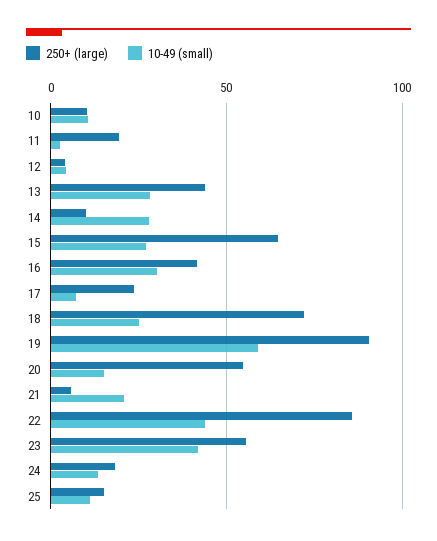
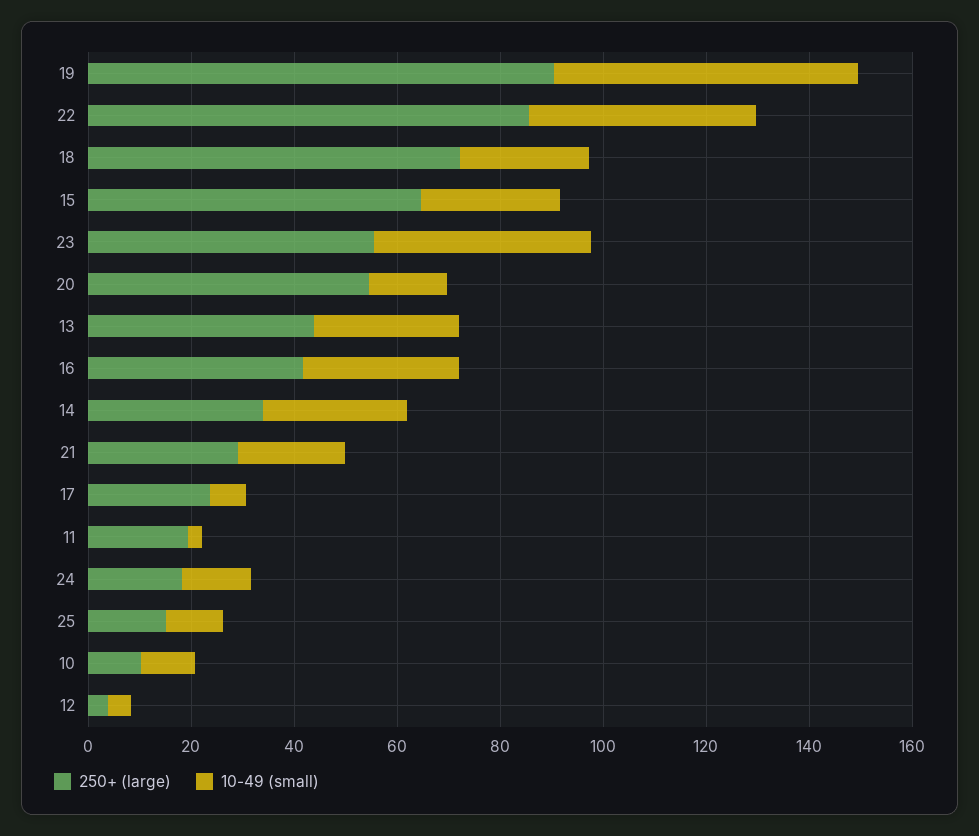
  {
    "250+ (large)": {
      "10": 10,
      "11": 20,
      "12": 5,
      "13": 45,
-     "14": 10,
+     "14": 35,
      "15": 65,
      "16": 40,
      "17": 25,
      "18": 70,
      "19": 90,
      "20": 55,
-     "21": 5,
+     "21": 30,
      "22": 85,
      "23": 55,
      "24": 20,
      "25": 15
    },
    "10-49 (small)": {
      "10": 10,
      "11": 5,
      "12": 5,
      "13": 30,
      "14": 30,
      "15": 25,
      "16": 30,
      "17": 5,
      "18": 25,
      "19": 60,
      "20": 15,
      "21": 20,
      "22": 45,
      "23": 40,
      "24": 15,
      "25": 10
    }
  }

